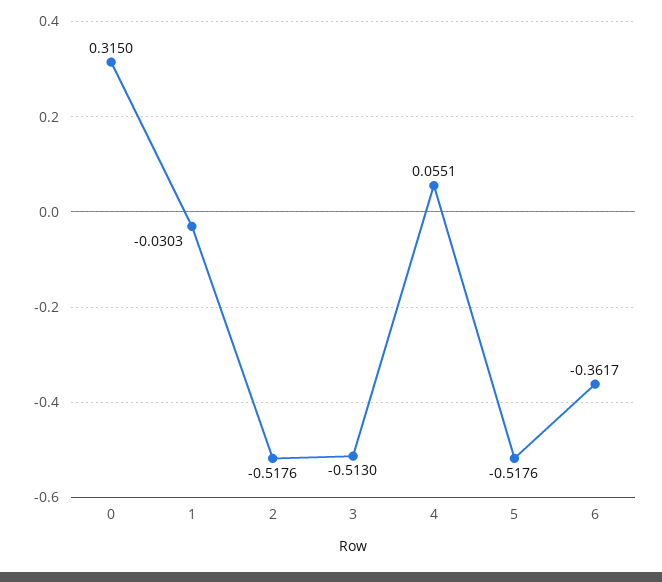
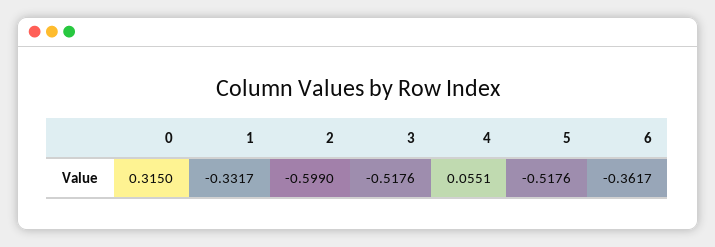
  {
    "0": 0.315,
-   "1": -0.0303,
+   "1": -0.3317,
-   "2": -0.5176,
+   "2": -0.599,
-   "3": -0.513,
+   "3": -0.5176,
    "4": 0.0551,
    "5": -0.5176,
    "6": -0.3617
  }

